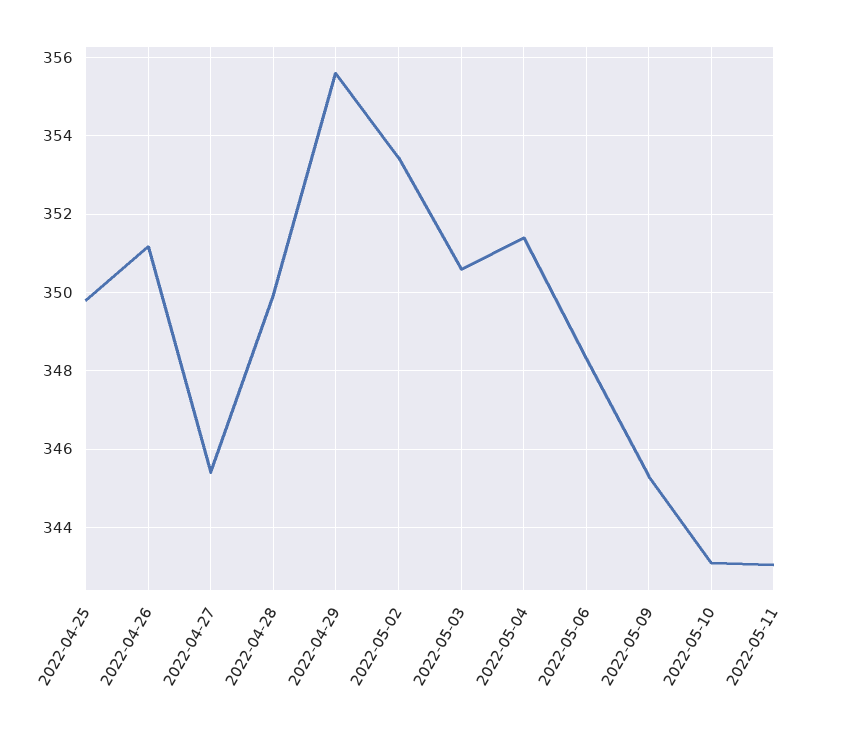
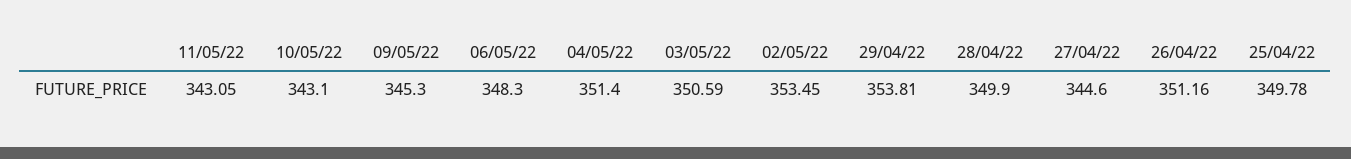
  {
    "2022-04-25": 349.78,
    "2022-04-26": 351.16,
-   "2022-04-27": 345.4,
+   "2022-04-27": 344.6,
    "2022-04-28": 349.9,
-   "2022-04-29": 355.6,
+   "2022-04-29": 353.81,
    "2022-05-02": 353.45,
    "2022-05-03": 350.59,
    "2022-05-04": 351.4,
    "2022-05-06": 348.3,
    "2022-05-09": 345.3,
    "2022-05-10": 343.1,
    "2022-05-11": 343.05
  }

